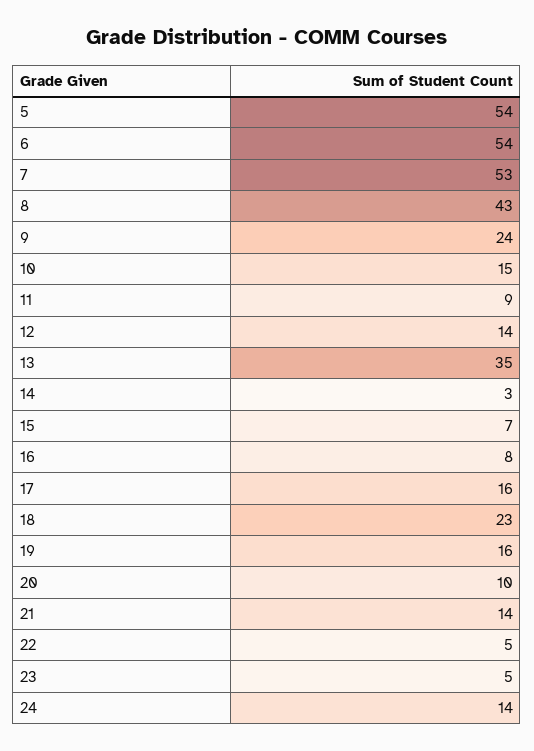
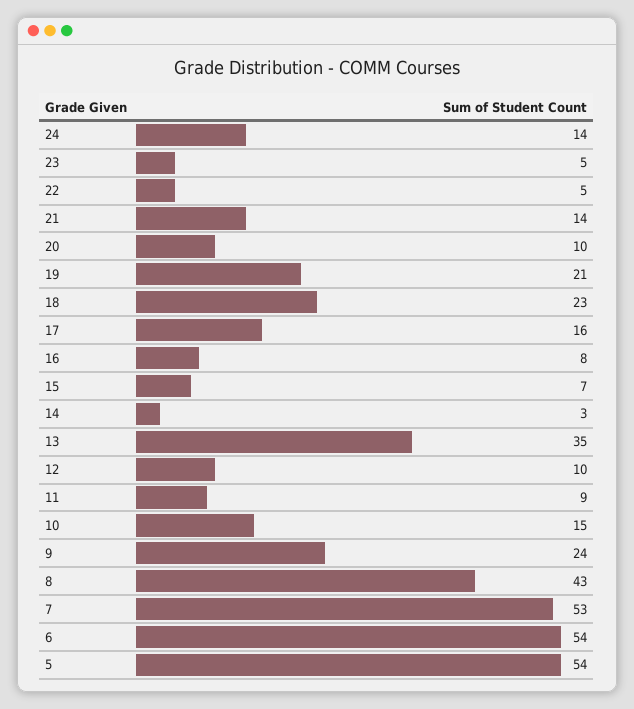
  {
    "5": 54,
    "6": 54,
    "7": 53,
    "8": 43,
    "9": 24,
    "10": 15,
    "11": 9,
-   "12": 14,
+   "12": 10,
    "13": 35,
    "14": 3,
    "15": 7,
    "16": 8,
    "17": 16,
    "18": 23,
-   "19": 16,
+   "19": 21,
    "20": 10,
    "21": 14,
    "22": 5,
    "23": 5,
    "24": 14
  }

